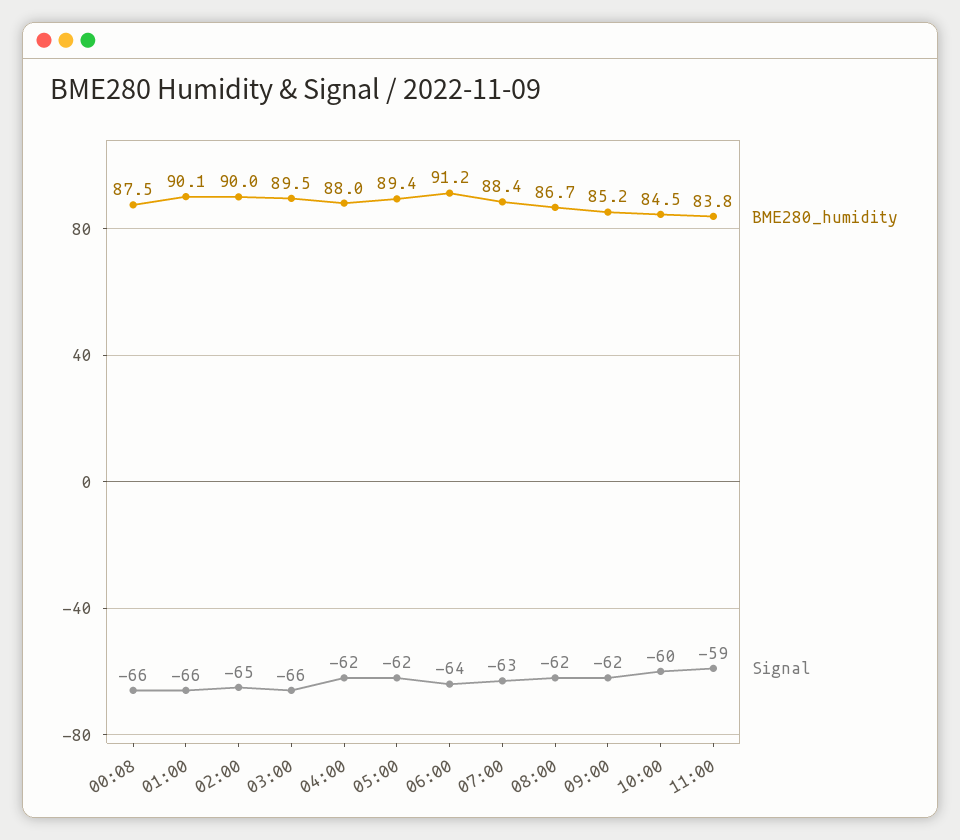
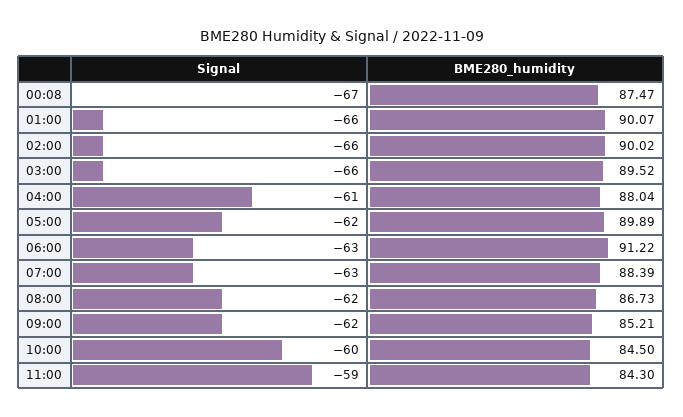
  {
    "BME280_humidity": {
      "00:08": 87.47,
      "01:00": 90.07,
      "02:00": 90.02,
      "03:00": 89.52,
      "04:00": 88.04,
-     "05:00": 89.4,
+     "05:00": 89.89,
      "06:00": 91.22,
      "07:00": 88.39,
      "08:00": 86.73,
      "09:00": 85.21,
      "10:00": 84.5,
-     "11:00": 83.8
+     "11:00": 84.3
    },
    "Signal": {
-     "00:08": -66,
+     "00:08": -67,
      "01:00": -66,
-     "02:00": -65,
+     "02:00": -66,
      "03:00": -66,
-     "04:00": -62,
+     "04:00": -61,
      "05:00": -62,
-     "06:00": -64,
+     "06:00": -63,
      "07:00": -63,
      "08:00": -62,
      "09:00": -62,
      "10:00": -60,
      "11:00": -59
    }
  }

